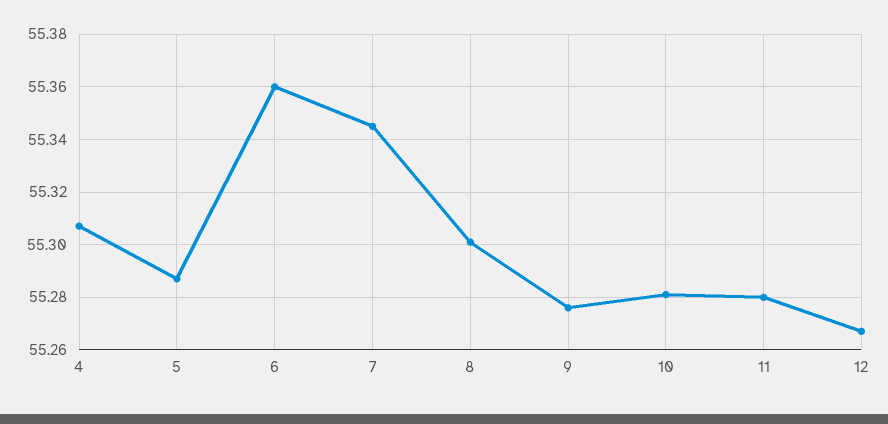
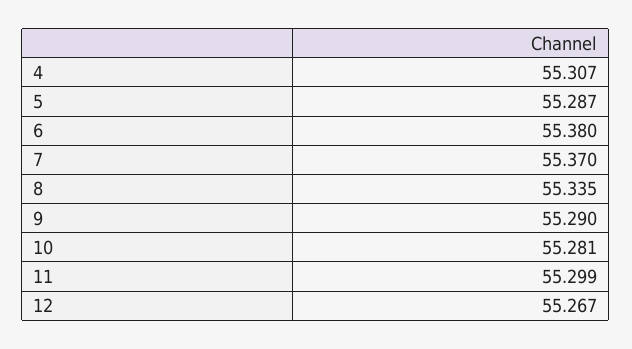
  {
    "4": 55.307,
    "5": 55.287,
-   "6": 55.36,
+   "6": 55.38,
-   "7": 55.345,
+   "7": 55.37,
-   "8": 55.3,
+   "8": 55.335,
-   "9": 55.275,
+   "9": 55.29,
    "10": 55.281,
-   "11": 55.28,
+   "11": 55.299,
    "12": 55.267
  }

